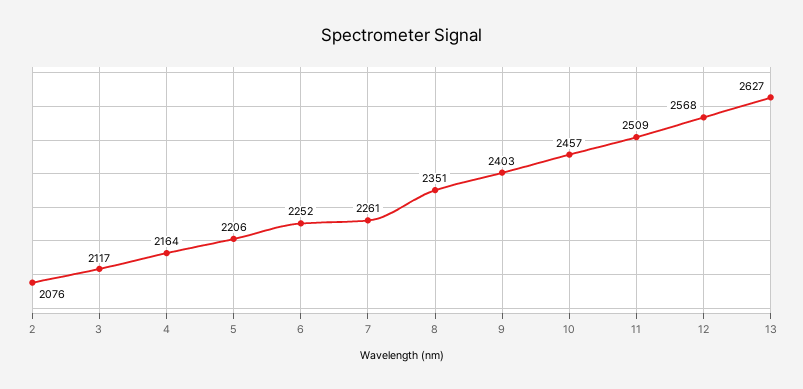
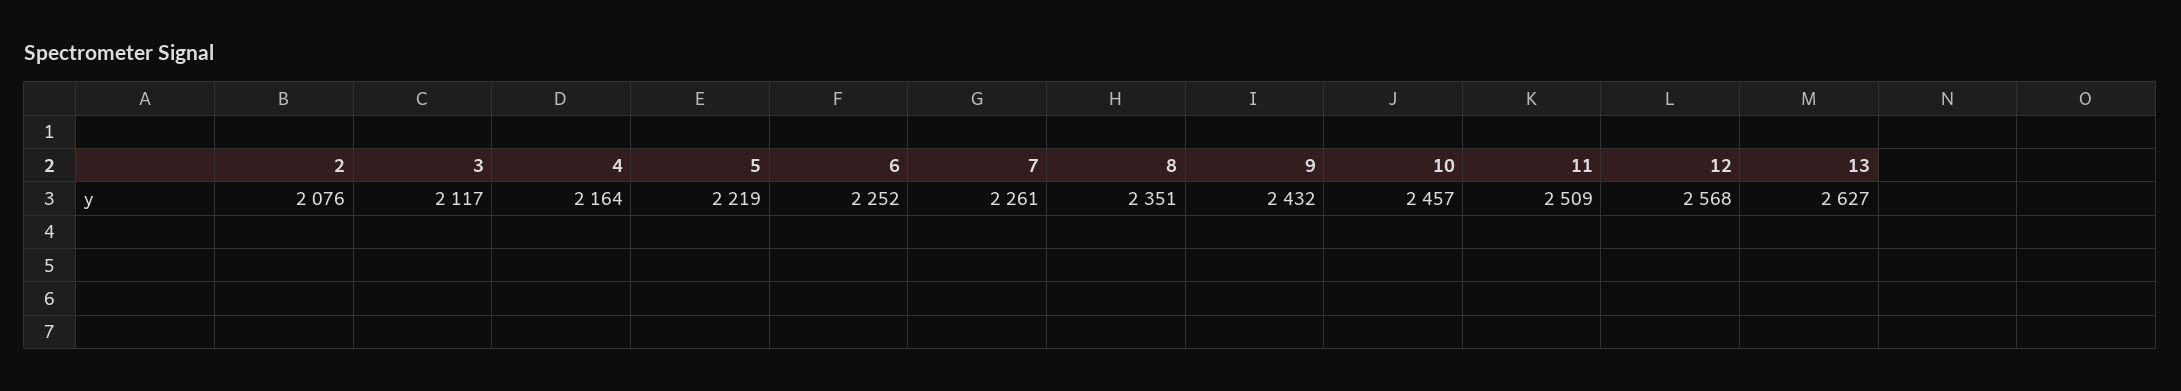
  {
    "2": 2076,
    "3": 2117,
    "4": 2164,
-   "5": 2206,
+   "5": 2219,
    "6": 2252,
    "7": 2261,
    "8": 2351,
-   "9": 2403,
+   "9": 2432,
    "10": 2457,
    "11": 2509,
    "12": 2568,
    "13": 2627
  }

